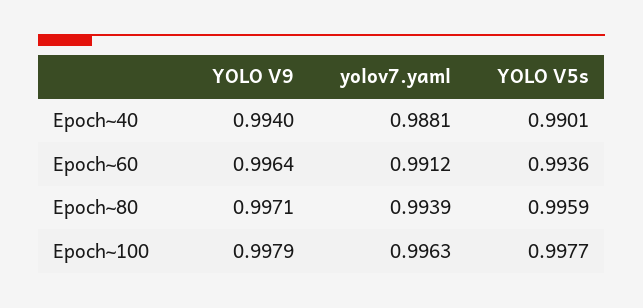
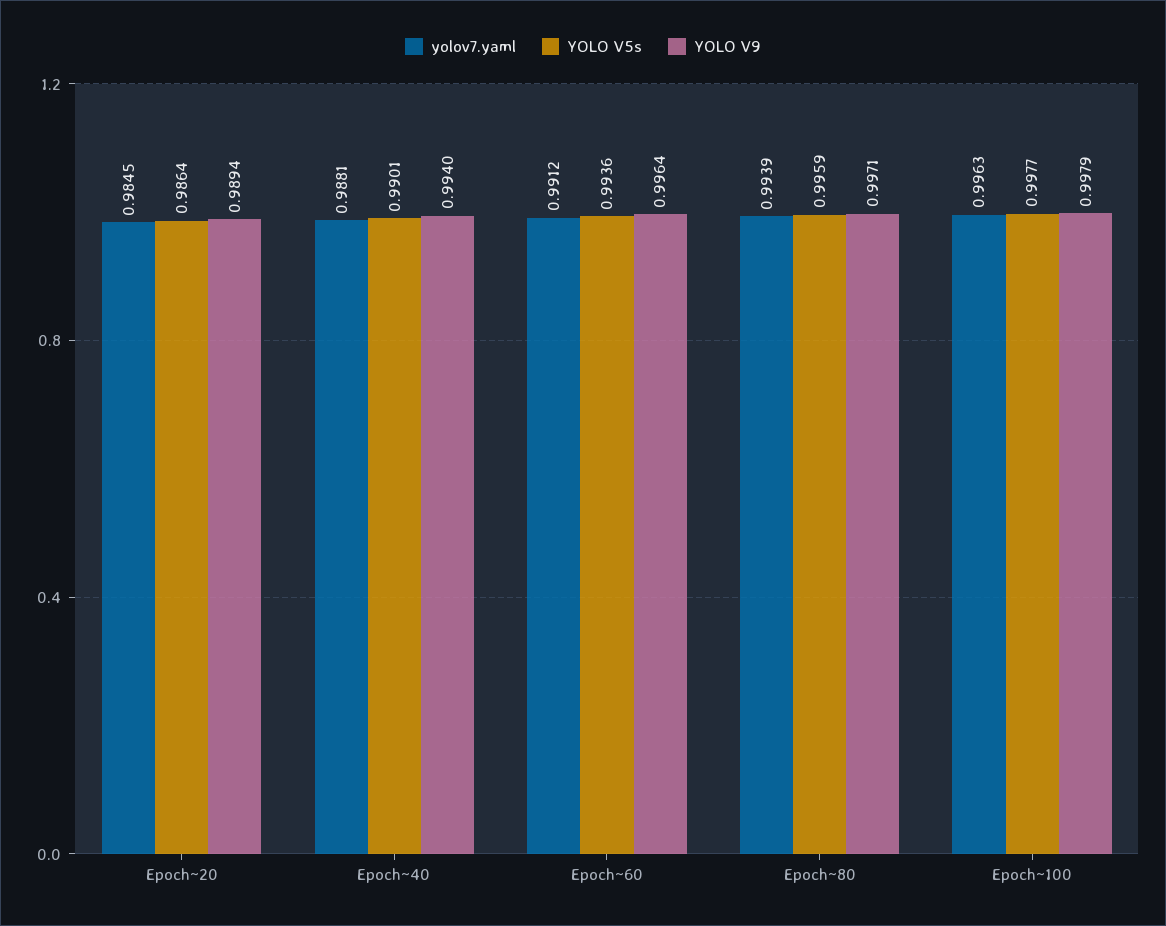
  {
    "YOLO V9": {
      "Epoch~40": 0.994,
      "Epoch~60": 0.9964,
      "Epoch~80": 0.9971,
-     "Epoch~100": 0.9979
+     "Epoch~100": 0.9979,
+     "Epoch~20": 0.9894
    },
    "yolov7.yaml": {
      "Epoch~40": 0.9881,
      "Epoch~60": 0.9912,
      "Epoch~80": 0.9939,
-     "Epoch~100": 0.9963
+     "Epoch~100": 0.9963,
+     "Epoch~20": 0.9845
    },
    "YOLO V5s": {
      "Epoch~40": 0.9901,
      "Epoch~60": 0.9936,
      "Epoch~80": 0.9959,
-     "Epoch~100": 0.9977
+     "Epoch~100": 0.9977,
+     "Epoch~20": 0.9864
    }
  }

